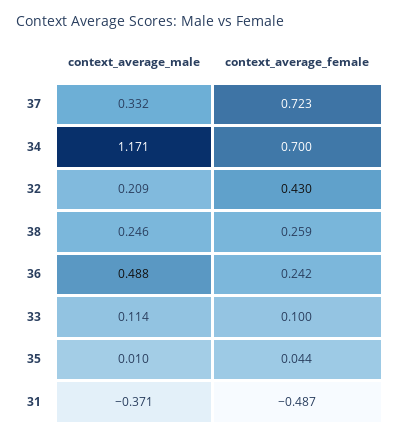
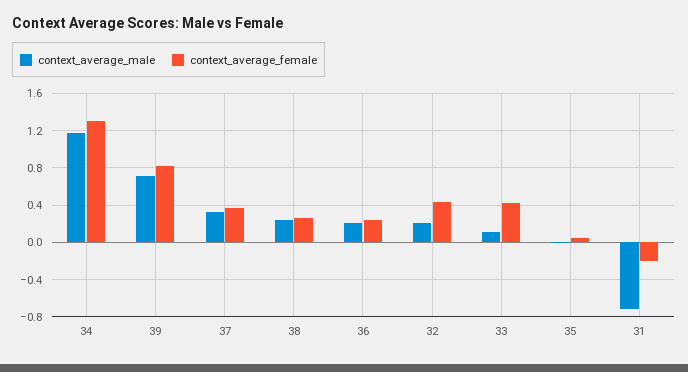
  {
    "context_average_male": {
      "37": 0.332,
      "34": 1.171,
      "32": 0.209,
      "38": 0.246,
-     "36": 0.488,
+     "36": 0.2,
      "33": 0.114,
      "35": 0.01,
-     "31": -0.371
+     "31": -0.7,
+     "39": 0.7
    },
    "context_average_female": {
-     "37": 0.723,
+     "37": 0.4,
-     "34": 0.7,
+     "34": 1.3,
      "32": 0.43,
      "38": 0.259,
      "36": 0.242,
-     "33": 0.1,
+     "33": 0.4,
      "35": 0.044,
-     "31": -0.487
+     "31": -0.2,
+     "39": 0.8
    }
  }

